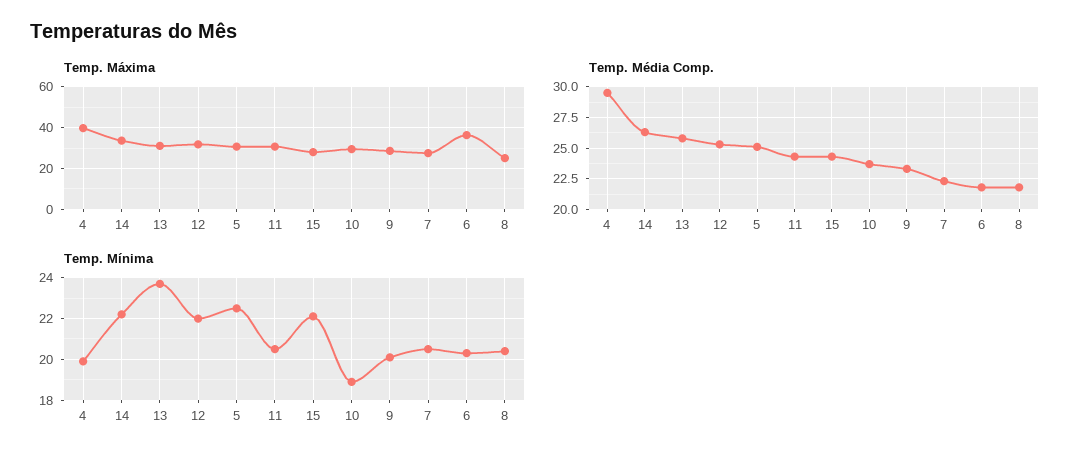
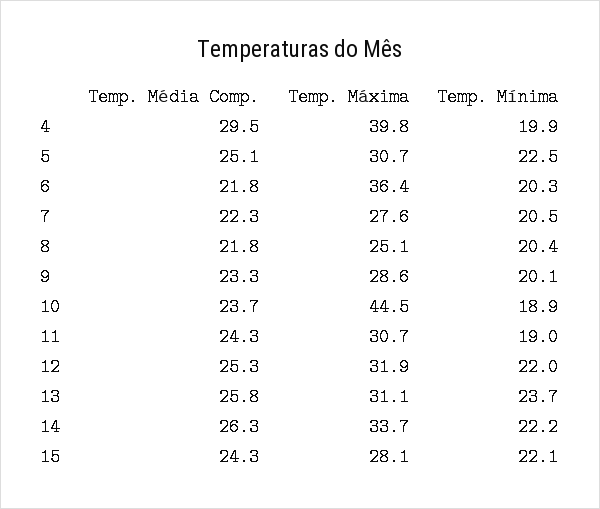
  {
    "Temp. Máxima": {
      "4": 39.8,
      "14": 33.7,
      "13": 31.1,
      "12": 31.9,
      "5": 30.7,
      "11": 30.7,
      "15": 28.1,
-     "10": 30,
+     "10": 44.5,
      "9": 28.6,
      "7": 27.6,
      "6": 36.4,
      "8": 25.1
    },
    "Temp. Média Comp.": {
      "4": 29.5,
      "14": 26.3,
      "13": 25.8,
      "12": 25.3,
      "5": 25.1,
      "11": 24.3,
      "15": 24.3,
      "10": 23.7,
      "9": 23.3,
      "7": 22.3,
      "6": 21.8,
      "8": 21.8
    },
    "Temp. Mínima": {
      "4": 19.9,
      "14": 22.2,
      "13": 23.7,
      "12": 22,
      "5": 22.5,
-     "11": 20.5,
+     "11": 19,
      "15": 22.1,
      "10": 18.9,
      "9": 20.1,
      "7": 20.5,
      "6": 20.3,
      "8": 20.4
    }
  }

